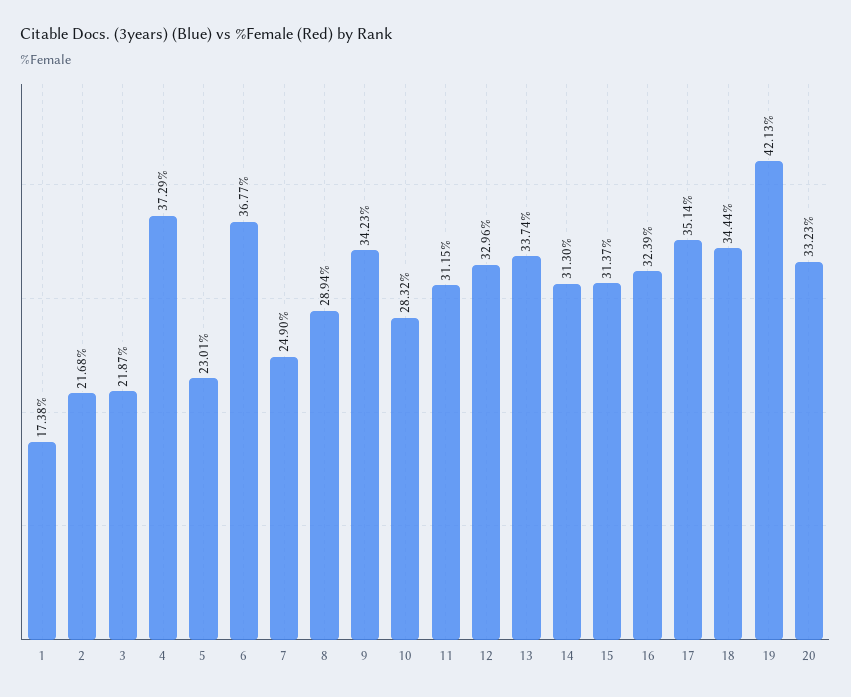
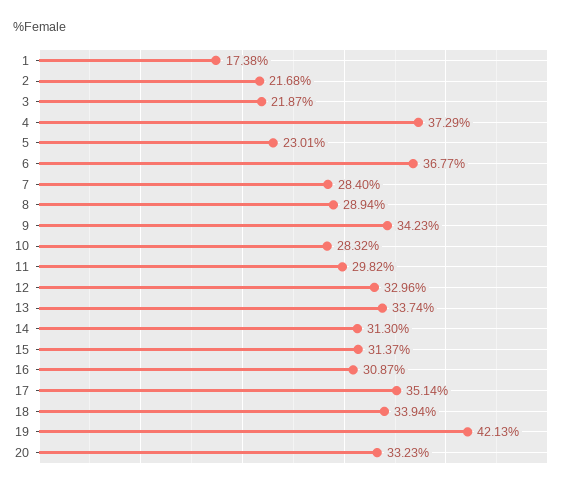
  {
    "1": 17.38,
    "2": 21.68,
    "3": 21.87,
    "4": 37.29,
    "5": 23.01,
    "6": 36.77,
-   "7": 24.9,
+   "7": 28.4,
    "8": 28.94,
    "9": 34.23,
    "10": 28.32,
-   "11": 31.15,
+   "11": 29.82,
    "12": 32.96,
    "13": 33.74,
    "14": 31.3,
    "15": 31.37,
-   "16": 32.39,
+   "16": 30.87,
    "17": 35.14,
-   "18": 34.44,
+   "18": 33.94,
    "19": 42.13,
    "20": 33.23
  }

